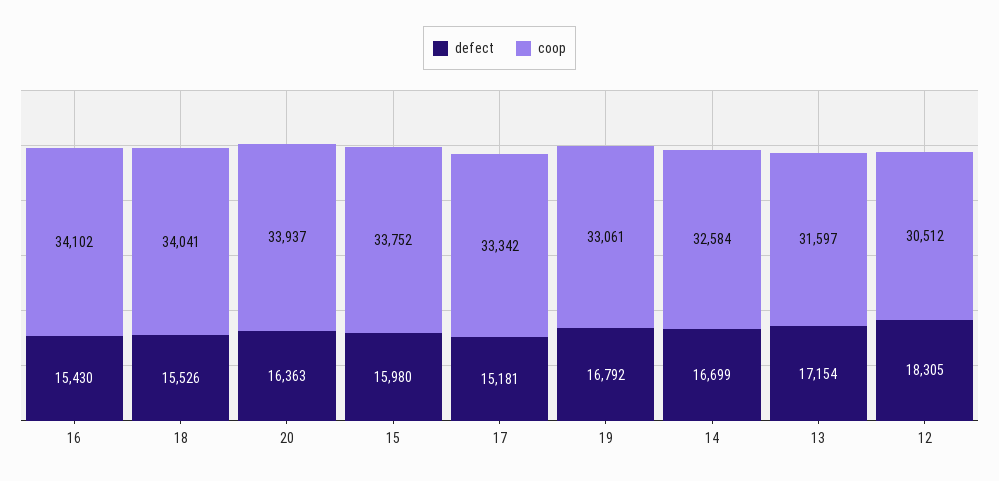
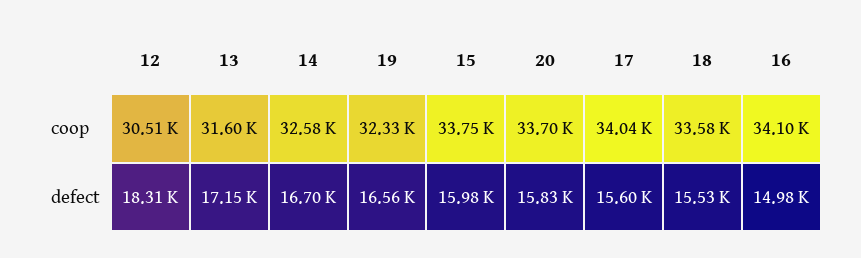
  {
    "defect": {
-     "16": 15430,
+     "16": 14980,
      "18": 15526,
-     "20": 16363,
+     "20": 15830,
      "15": 15980,
-     "17": 15181,
+     "17": 15600,
-     "19": 16792,
+     "19": 16560,
      "14": 16699,
      "13": 17154,
      "12": 18305
    },
    "coop": {
      "16": 34102,
-     "18": 34041,
+     "18": 33580,
-     "20": 33937,
+     "20": 33700,
      "15": 33752,
-     "17": 33342,
+     "17": 34040,
-     "19": 33061,
+     "19": 32330,
      "14": 32584,
      "13": 31597,
      "12": 30512
    }
  }

